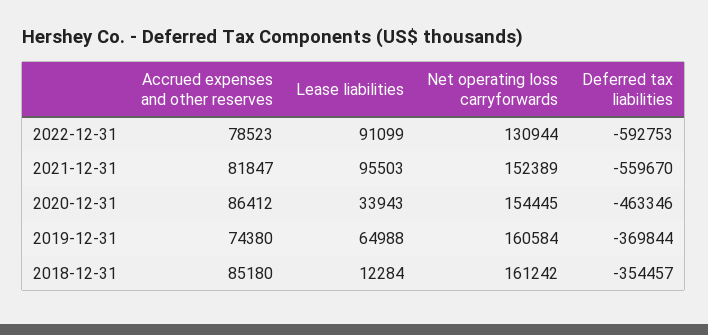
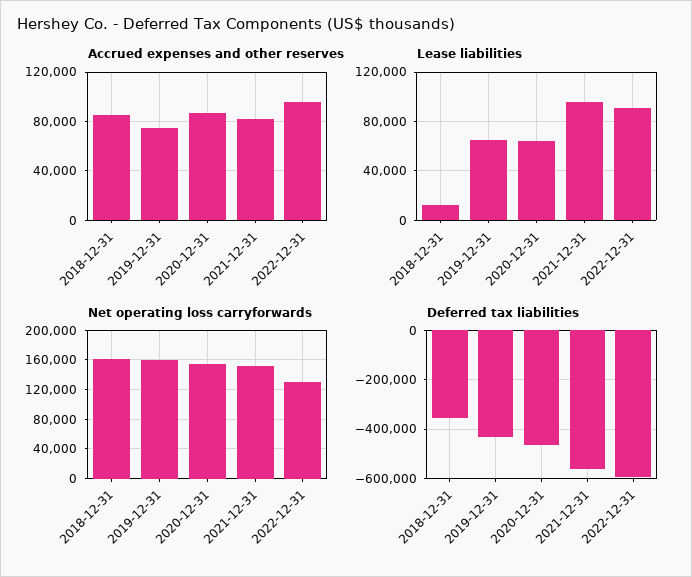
  {
    "Accrued expenses and other reserves": {
-     "2022-12-31": 78523,
+     "2022-12-31": 95000,
      "2021-12-31": 81847,
      "2020-12-31": 86412,
      "2019-12-31": 74380,
      "2018-12-31": 85180
    },
    "Lease liabilities": {
      "2022-12-31": 91099,
      "2021-12-31": 95503,
-     "2020-12-31": 33943,
+     "2020-12-31": 65000,
      "2019-12-31": 64988,
      "2018-12-31": 12284
    },
    "Net operating loss carryforwards": {
      "2022-12-31": 130944,
      "2021-12-31": 152389,
      "2020-12-31": 154445,
      "2019-12-31": 160584,
      "2018-12-31": 161242
    },
    "Deferred tax liabilities": {
      "2022-12-31": -592753,
      "2021-12-31": -559670,
      "2020-12-31": -463346,
-     "2019-12-31": -369844,
+     "2019-12-31": -425000,
      "2018-12-31": -354457
    }
  }

